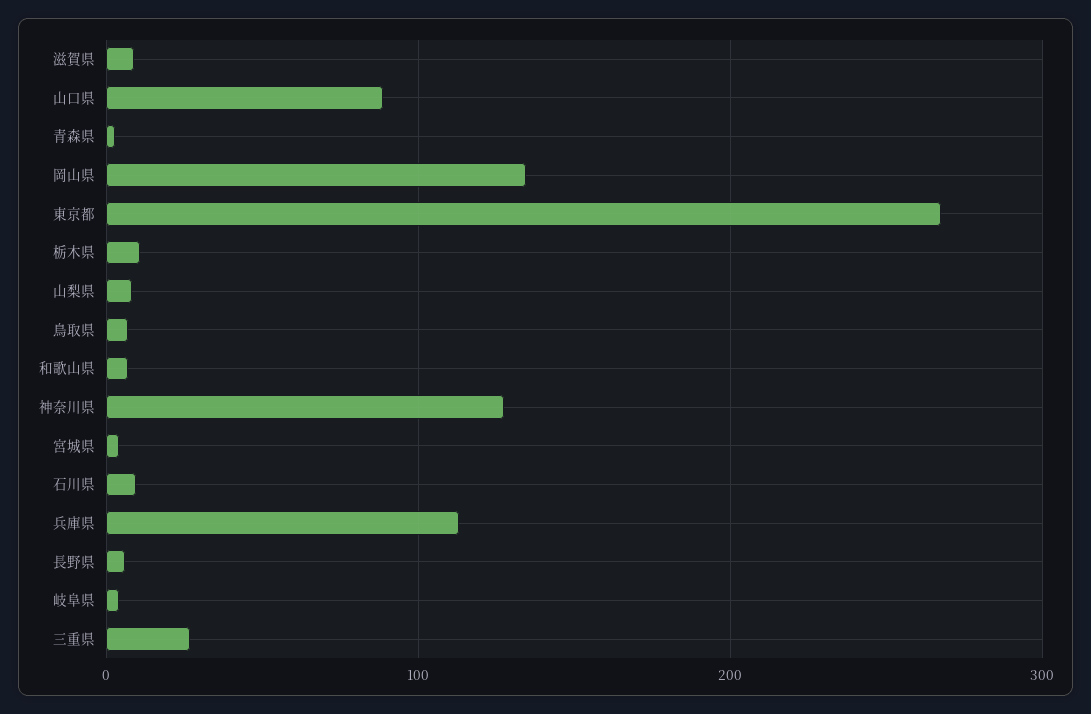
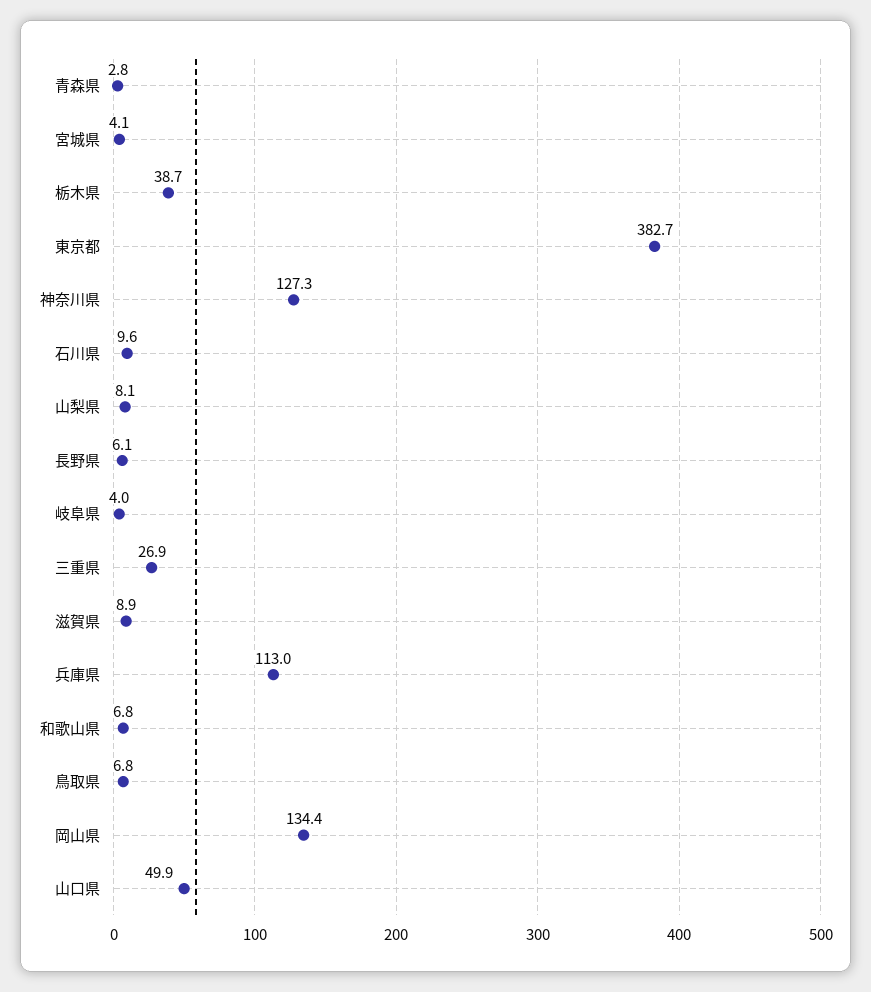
  {
    "滋賀県": 8.9,
-   "山口県": 90,
+   "山口県": 49.9,
    "青森県": 2.8,
    "岡山県": 134.4,
-   "東京都": 270,
+   "東京都": 382.7,
-   "栃木県": 10,
+   "栃木県": 38.7,
    "山梨県": 8.1,
    "鳥取県": 6.8,
    "和歌山県": 6.8,
    "神奈川県": 127.3,
    "宮城県": 4.1,
    "石川県": 9.6,
    "兵庫県": 113,
    "長野県": 6.1,
    "岐阜県": 4,
    "三重県": 26.9
  }

